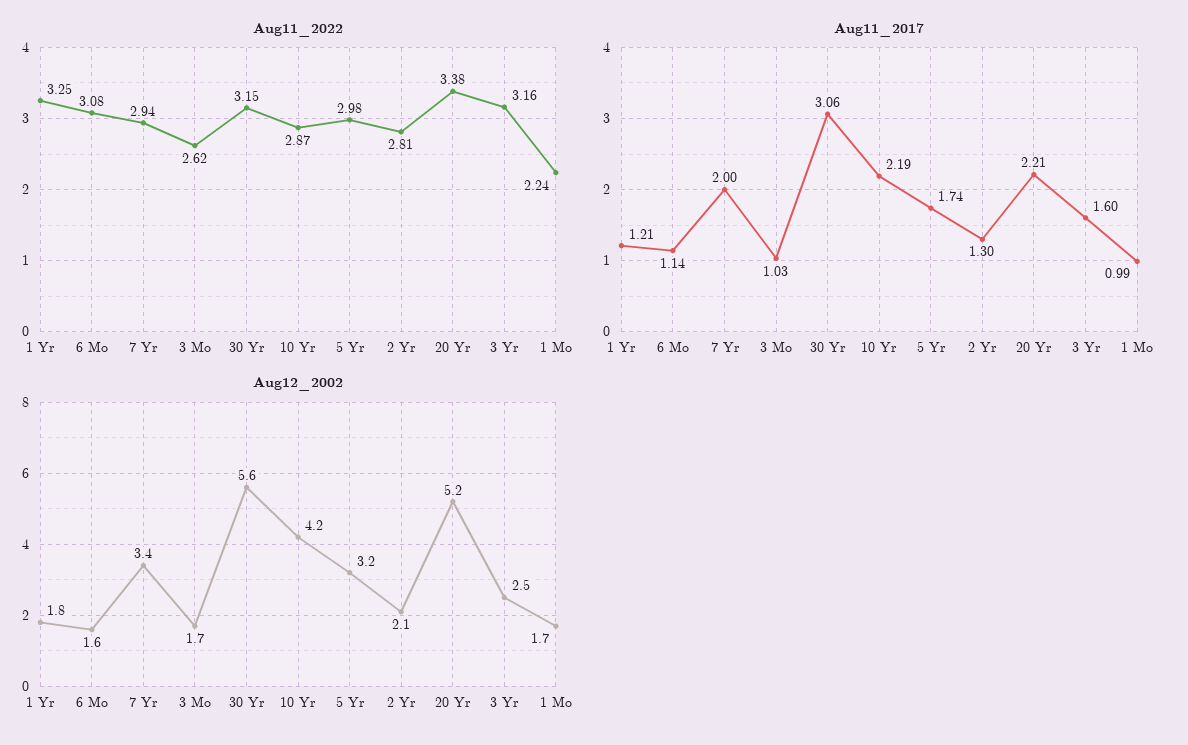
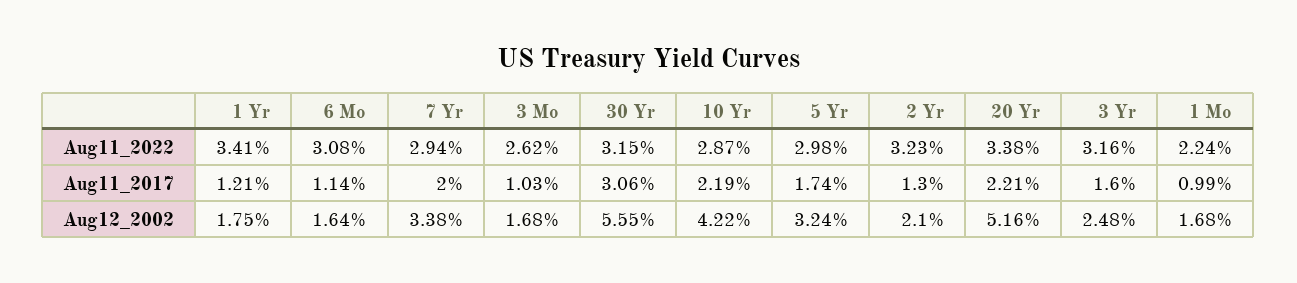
  {
    "Aug11_2022": {
-     "1 Yr": 3.25,
+     "1 Yr": 3.41,
      "6 Mo": 3.08,
      "7 Yr": 2.94,
      "3 Mo": 2.62,
      "30 Yr": 3.15,
      "10 Yr": 2.87,
      "5 Yr": 2.98,
-     "2 Yr": 2.81,
+     "2 Yr": 3.23,
      "20 Yr": 3.38,
      "3 Yr": 3.16,
      "1 Mo": 2.24
    },
    "Aug11_2017": {
      "1 Yr": 1.21,
      "6 Mo": 1.14,
      "7 Yr": 2,
      "3 Mo": 1.03,
      "30 Yr": 3.06,
      "10 Yr": 2.19,
      "5 Yr": 1.74,
      "2 Yr": 1.3,
      "20 Yr": 2.21,
      "3 Yr": 1.6,
      "1 Mo": 0.99
    },
    "Aug12_2002": {
      "1 Yr": 1.75,
      "6 Mo": 1.64,
      "7 Yr": 3.38,
      "3 Mo": 1.68,
      "30 Yr": 5.55,
      "10 Yr": 4.22,
      "5 Yr": 3.24,
      "2 Yr": 2.1,
      "20 Yr": 5.16,
      "3 Yr": 2.48,
      "1 Mo": 1.68
    }
  }

